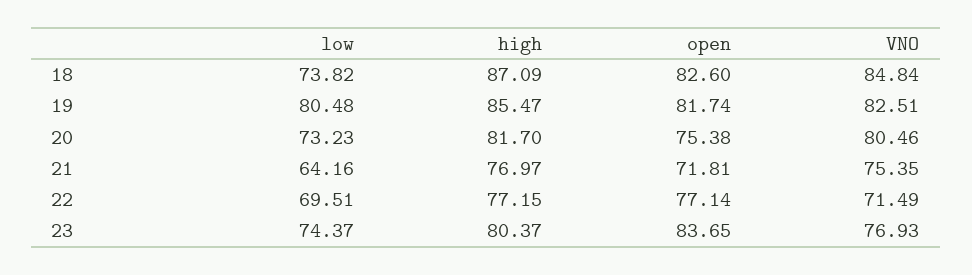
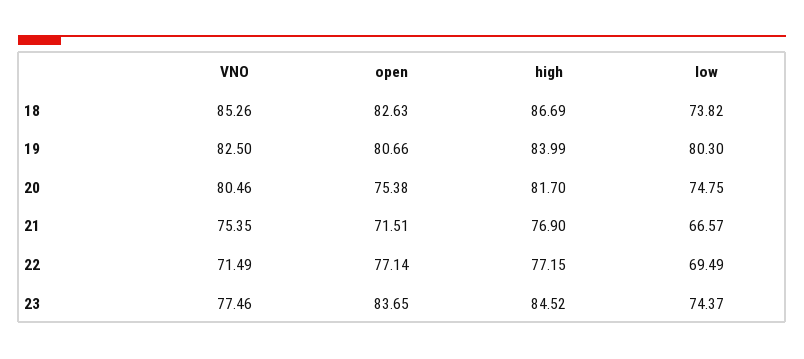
  {
    "low": {
      "18": 73.82,
-     "19": 80.48,
+     "19": 80.3,
-     "20": 73.23,
+     "20": 74.75,
-     "21": 64.16,
+     "21": 66.57,
-     "22": 69.51,
+     "22": 69.49,
      "23": 74.37
    },
    "high": {
-     "18": 87.09,
+     "18": 86.69,
-     "19": 85.47,
+     "19": 83.99,
      "20": 81.7,
-     "21": 76.97,
+     "21": 76.9,
      "22": 77.15,
-     "23": 80.37
+     "23": 84.52
    },
    "open": {
-     "18": 82.6,
+     "18": 82.63,
-     "19": 81.74,
+     "19": 80.66,
      "20": 75.38,
-     "21": 71.81,
+     "21": 71.51,
      "22": 77.14,
      "23": 83.65
    },
    "VNO": {
-     "18": 84.84,
+     "18": 85.26,
-     "19": 82.51,
+     "19": 82.5,
      "20": 80.46,
      "21": 75.35,
      "22": 71.49,
-     "23": 76.93
+     "23": 77.46
    }
  }

